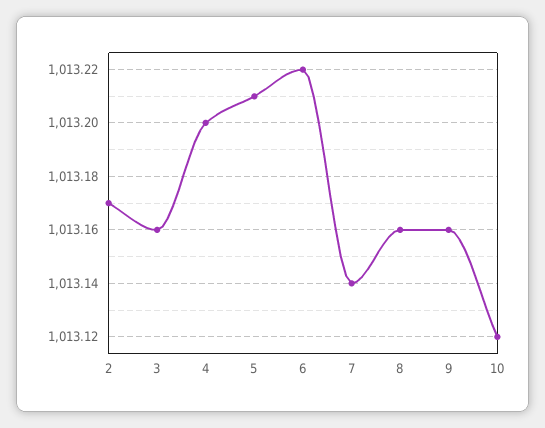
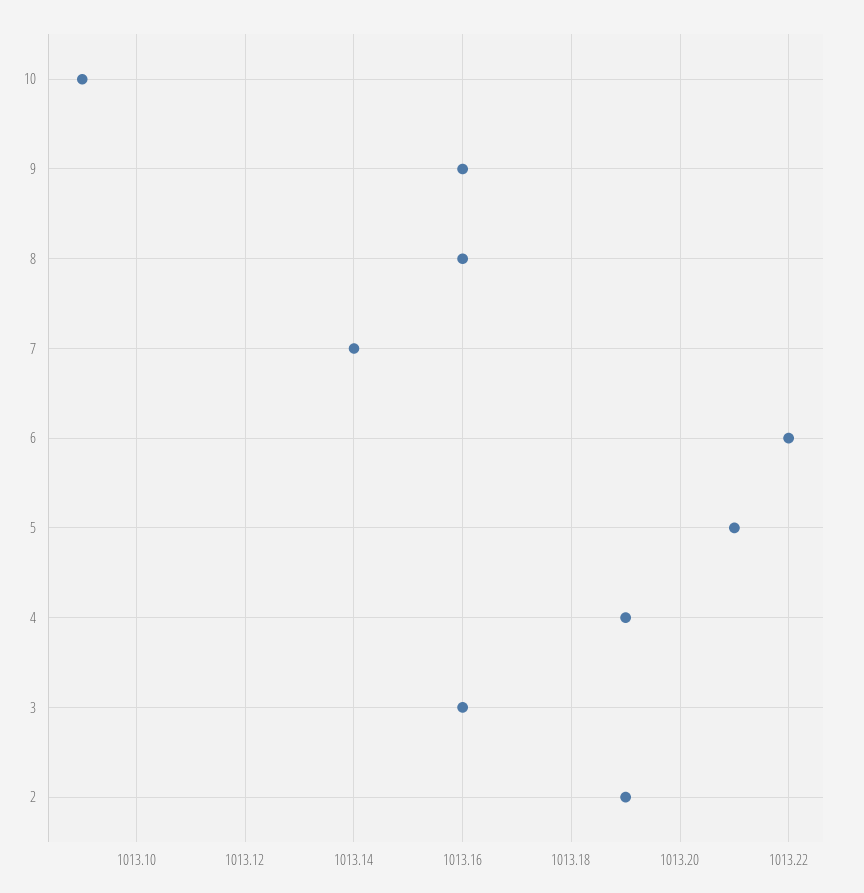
  {
-   "2": 1013.17,
+   "2": 1013.19,
    "3": 1013.16,
-   "4": 1013.2,
+   "4": 1013.19,
    "5": 1013.21,
    "6": 1013.22,
    "7": 1013.14,
    "8": 1013.16,
    "9": 1013.16,
-   "10": 1013.12
+   "10": 1013.09
  }

